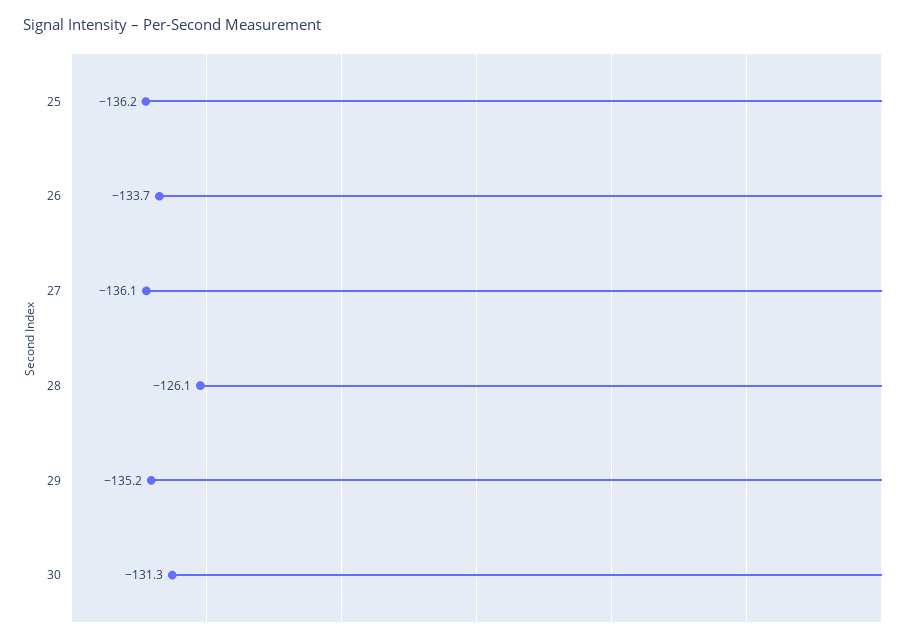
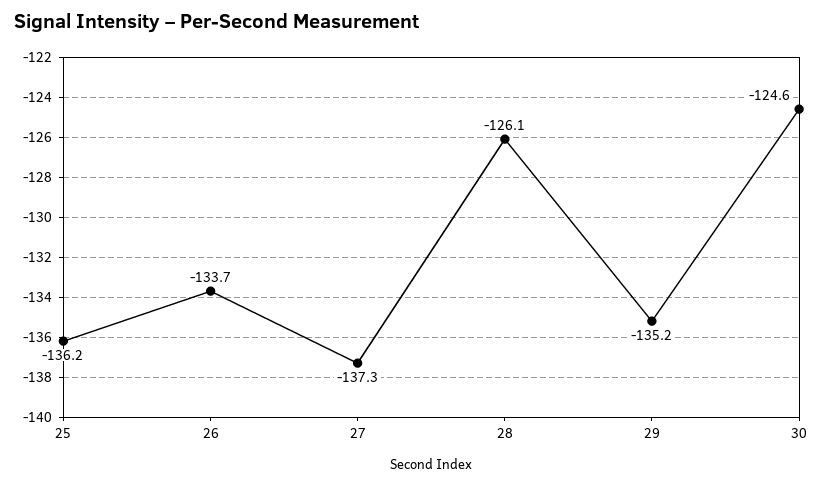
  {
    "25": -136.2,
    "26": -133.7,
-   "27": -136.1,
+   "27": -137.3,
    "28": -126.1,
    "29": -135.2,
-   "30": -131.3
+   "30": -124.6
  }

